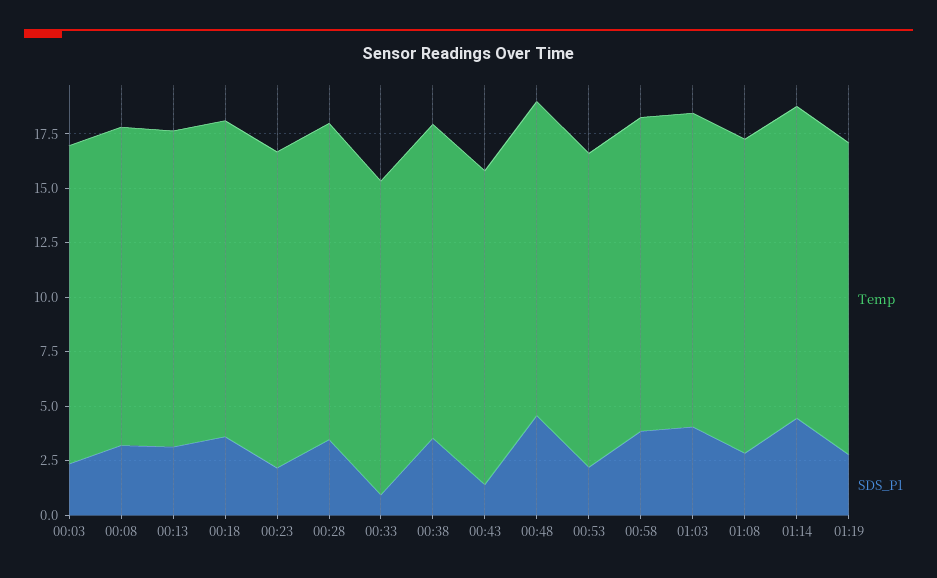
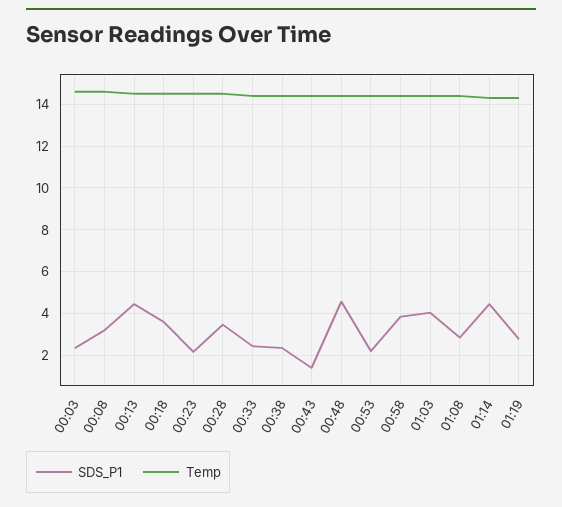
  {
    "Temp": {
      "00:03": 14.5,
      "00:08": 14.5,
      "00:13": 14.5,
      "00:18": 14.5,
      "00:23": 14.5,
      "00:28": 14.5,
      "00:33": 14.5,
      "00:38": 14.5,
      "00:43": 14.5,
      "00:48": 14.5,
      "00:53": 14.5,
      "00:58": 14.5,
      "01:03": 14.5,
      "01:08": 14.5,
      "01:14": 14.5,
      "01:19": 14.5
    },
    "SDS_P1": {
      "00:03": 2.5,
      "00:08": 3,
-     "00:13": 3,
+     "00:13": 4.5,
      "00:18": 3.5,
      "00:23": 2,
      "00:28": 3.5,
-     "00:33": 1,
+     "00:33": 2.5,
-     "00:38": 3.5,
+     "00:38": 2.5,
      "00:43": 1.5,
      "00:48": 4.5,
      "00:53": 2,
      "00:58": 4,
      "01:03": 4,
      "01:08": 3,
      "01:14": 4.5,
      "01:19": 3
    }
  }

